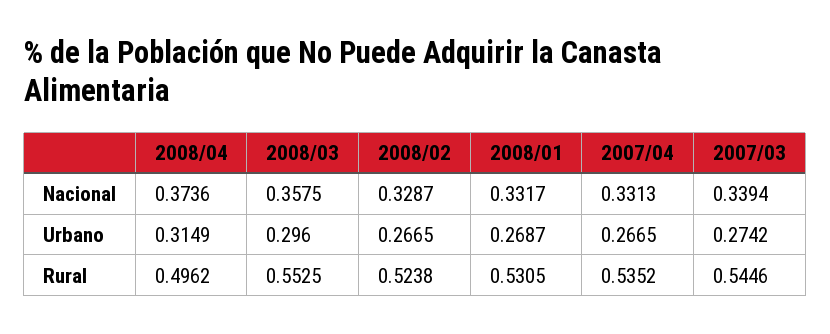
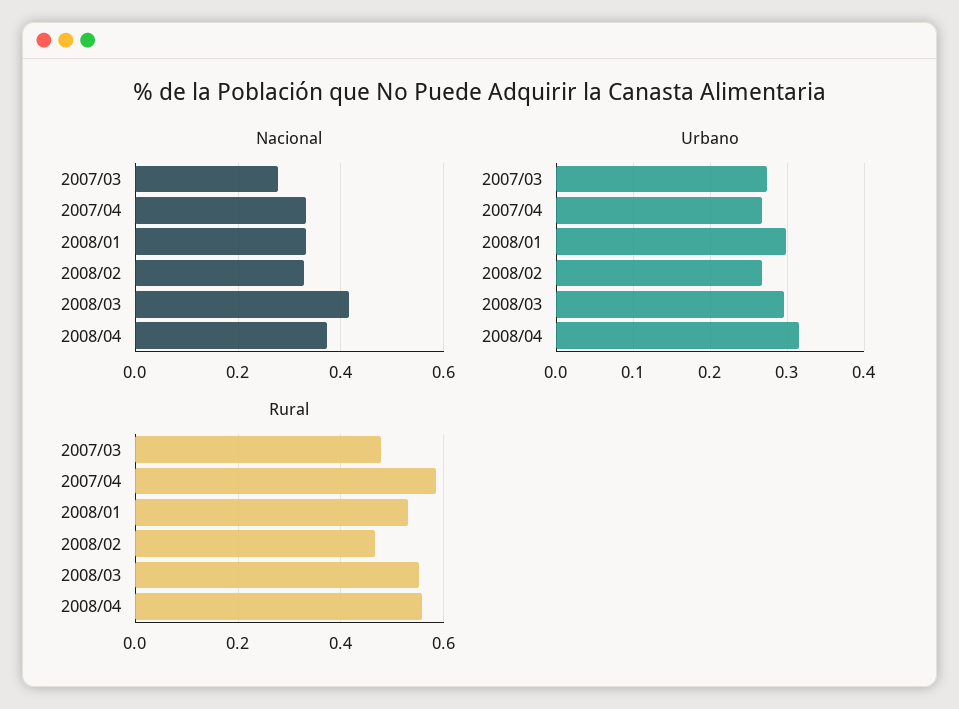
  {
    "Nacional": {
      "2008/04": 0.3736,
-     "2008/03": 0.3575,
+     "2008/03": 0.42,
      "2008/02": 0.3287,
      "2008/01": 0.3317,
      "2007/04": 0.3313,
-     "2007/03": 0.3394
+     "2007/03": 0.28
    },
    "Urbano": {
      "2008/04": 0.3149,
      "2008/03": 0.296,
      "2008/02": 0.2665,
-     "2008/01": 0.2687,
+     "2008/01": 0.3,
      "2007/04": 0.2665,
      "2007/03": 0.2742
    },
    "Rural": {
-     "2008/04": 0.4962,
+     "2008/04": 0.56,
      "2008/03": 0.5525,
-     "2008/02": 0.5238,
+     "2008/02": 0.46,
      "2008/01": 0.5305,
-     "2007/04": 0.5352,
+     "2007/04": 0.58,
-     "2007/03": 0.5446
+     "2007/03": 0.48
    }
  }

